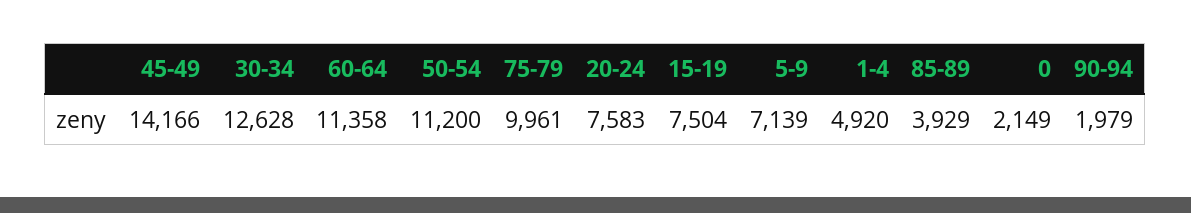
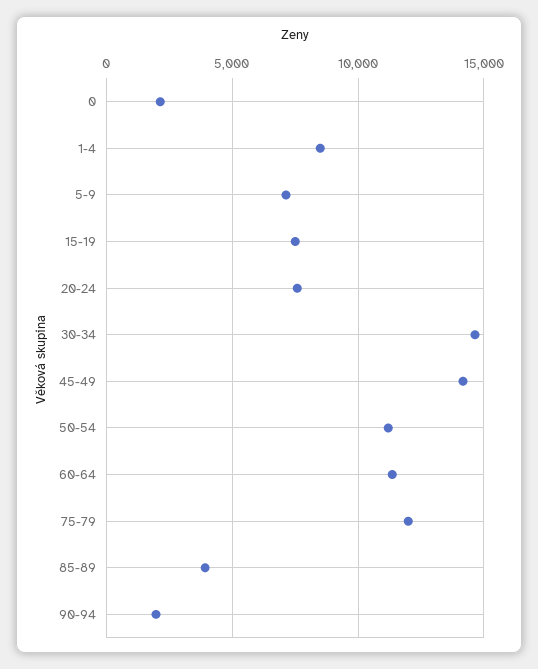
  {
    "45-49": 14166,
-   "30-34": 12628,
+   "30-34": 14500,
    "60-64": 11358,
    "50-54": 11200,
-   "75-79": 9961,
+   "75-79": 12000,
    "20-24": 7583,
    "15-19": 7504,
    "5-9": 7139,
-   "1-4": 4920,
+   "1-4": 8500,
    "85-89": 3929,
    "0": 2149,
    "90-94": 1979
  }

